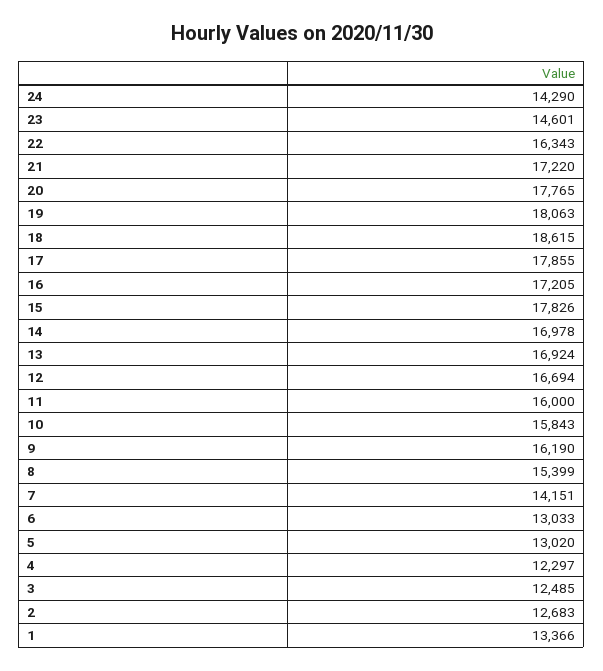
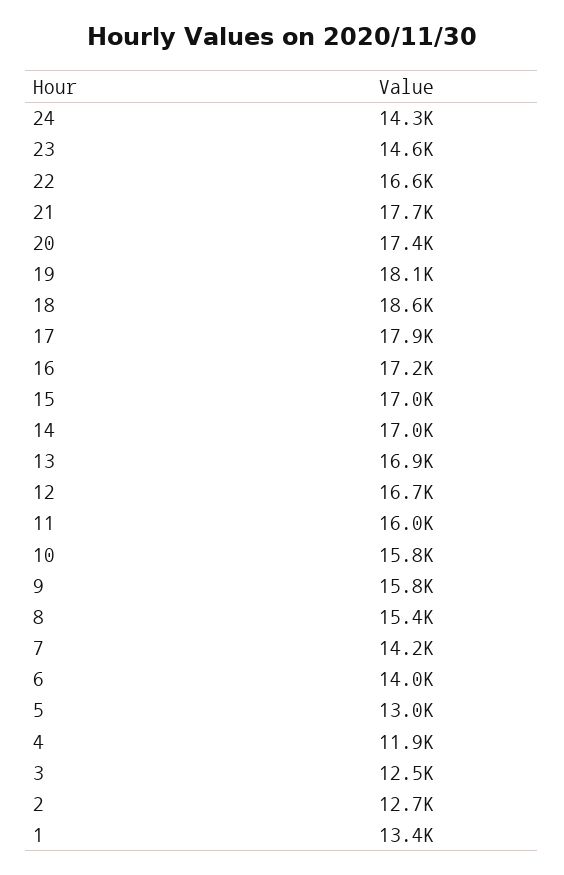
  {
    "24": 14290,
    "23": 14601,
-   "22": 16343,
+   "22": 16600,
-   "21": 17220,
+   "21": 17700,
-   "20": 17765,
+   "20": 17400,
    "19": 18063,
    "18": 18615,
    "17": 17855,
    "16": 17205,
-   "15": 17826,
+   "15": 17000,
    "14": 16978,
    "13": 16924,
    "12": 16694,
    "11": 16000,
    "10": 15843,
-   "9": 16190,
+   "9": 15800,
    "8": 15399,
    "7": 14151,
-   "6": 13033,
+   "6": 14000,
    "5": 13020,
-   "4": 12297,
+   "4": 11900,
    "3": 12485,
    "2": 12683,
    "1": 13366
  }

